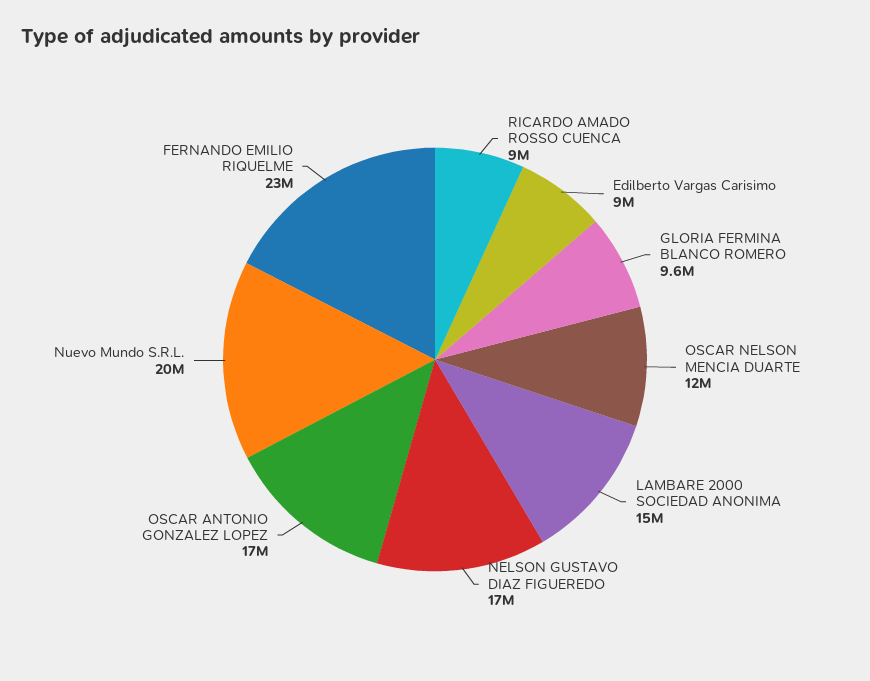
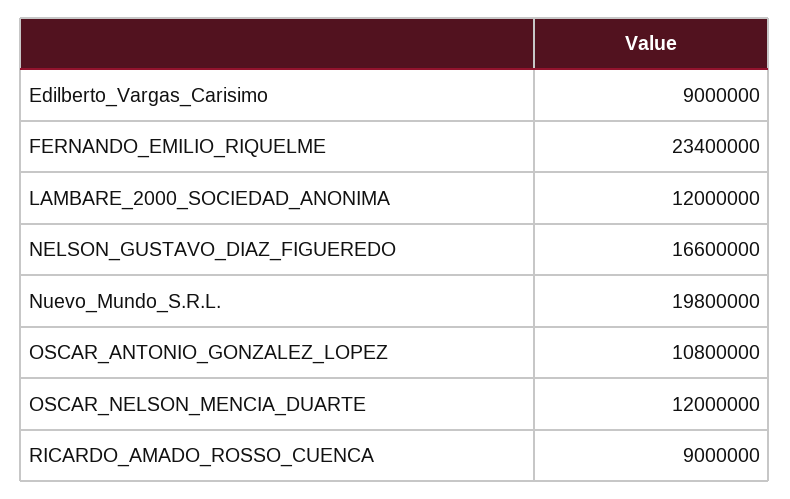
  {
    "RICARDO AMADO ROSSO CUENCA": 9000000,
    "Edilberto Vargas Carisimo": 9000000,
-   "GLORIA FERMINA BLANCO ROMERO": 9600000,
    "OSCAR NELSON MENCIA DUARTE": 12000000,
-   "LAMBARE 2000 SOCIEDAD ANONIMA": 15000000,
+   "LAMBARE 2000 SOCIEDAD ANONIMA": 12000000,
    "NELSON GUSTAVO DIAZ FIGUEREDO": 16600000,
-   "OSCAR ANTONIO GONZALEZ LOPEZ": 17000000,
+   "OSCAR ANTONIO GONZALEZ LOPEZ": 10800000,
    "Nuevo Mundo S.R.L.": 19800000,
    "FERNANDO EMILIO RIQUELME": 23400000
  }

